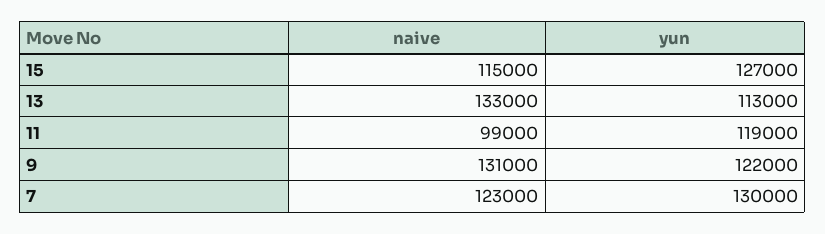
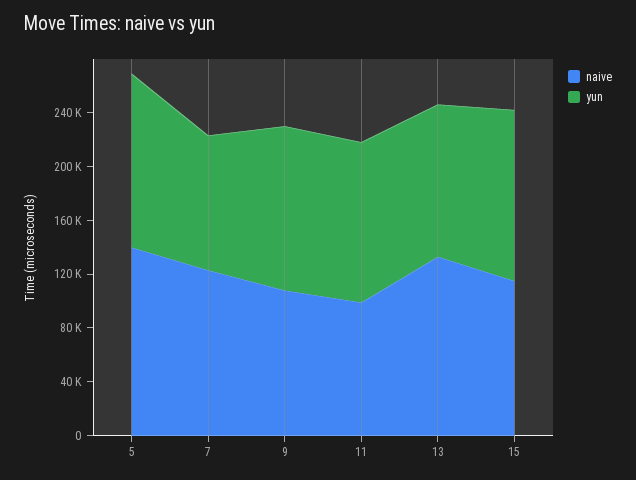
  {
    "naive": {
      "15": 115000,
      "13": 133000,
      "11": 99000,
-     "9": 131000,
+     "9": 110000,
-     "7": 123000
+     "7": 123000,
+     "5": 140000
    },
    "yun": {
      "15": 127000,
      "13": 113000,
      "11": 119000,
      "9": 122000,
-     "7": 130000
+     "7": 100000,
+     "5": 130000
    }
  }

